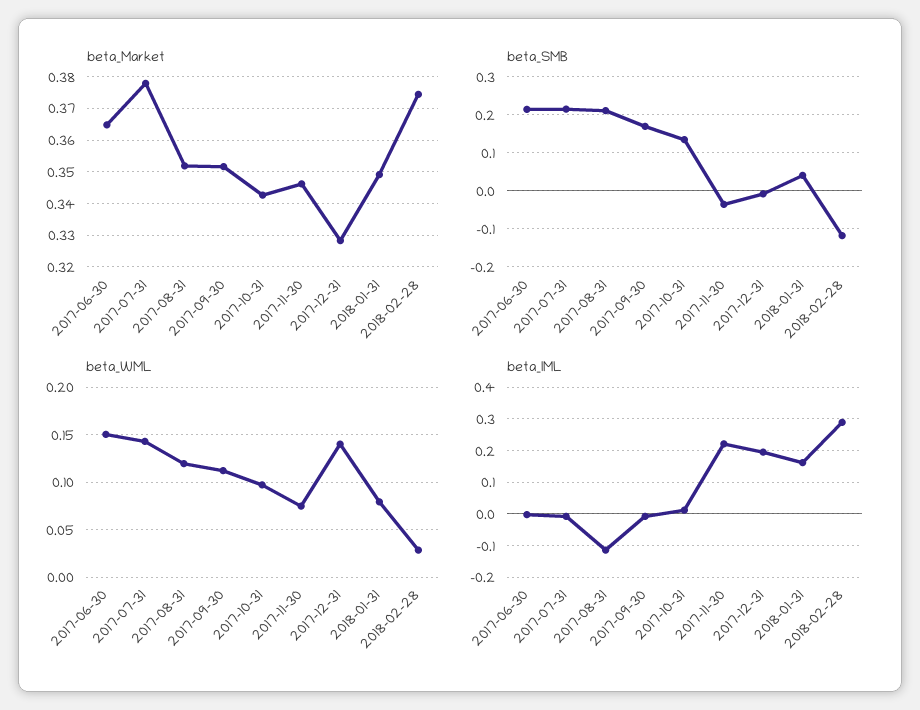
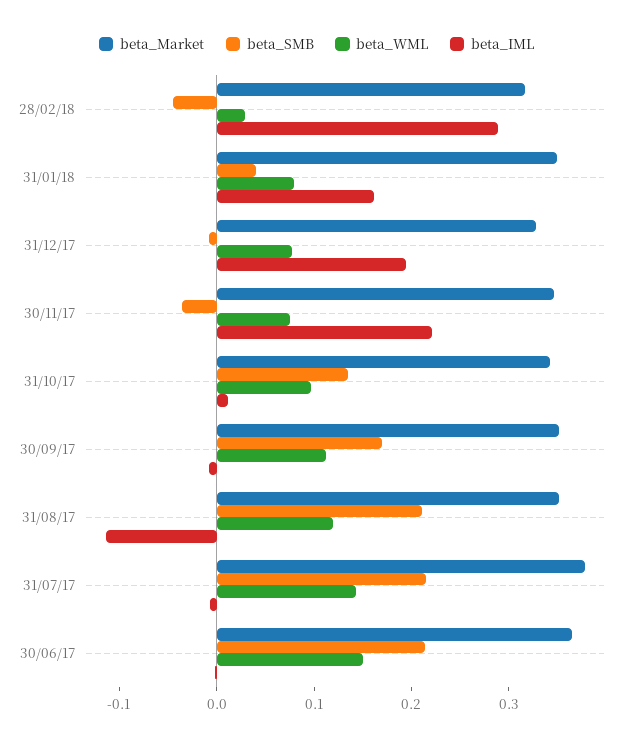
  {
    "beta_Market": {
      "2017-06-30": 0.364,
      "2017-07-31": 0.378,
      "2017-08-31": 0.352,
      "2017-09-30": 0.352,
      "2017-10-31": 0.342,
      "2017-11-30": 0.346,
      "2017-12-31": 0.328,
      "2018-01-31": 0.35,
-     "2018-02-28": 0.374
+     "2018-02-28": 0.32
    },
    "beta_SMB": {
      "2017-06-30": 0.22,
      "2017-07-31": 0.22,
      "2017-08-31": 0.22,
      "2017-09-30": 0.16,
      "2017-10-31": 0.14,
      "2017-11-30": -0.04,
      "2017-12-31": 0,
      "2018-01-31": 0.04,
-     "2018-02-28": -0.12
+     "2018-02-28": -0.04
    },
    "beta_WML": {
      "2017-06-30": 0.15,
      "2017-07-31": 0.14,
      "2017-08-31": 0.12,
      "2017-09-30": 0.11,
      "2017-10-31": 0.1,
      "2017-11-30": 0.08,
-     "2017-12-31": 0.14,
+     "2017-12-31": 0.08,
      "2018-01-31": 0.08,
      "2018-02-28": 0.03
    },
    "beta_IML": {
      "2017-06-30": 0,
      "2017-07-31": 0,
      "2017-08-31": -0.12,
      "2017-09-30": 0,
      "2017-10-31": 0.02,
      "2017-11-30": 0.22,
      "2017-12-31": 0.2,
      "2018-01-31": 0.16,
      "2018-02-28": 0.28
    }
  }

